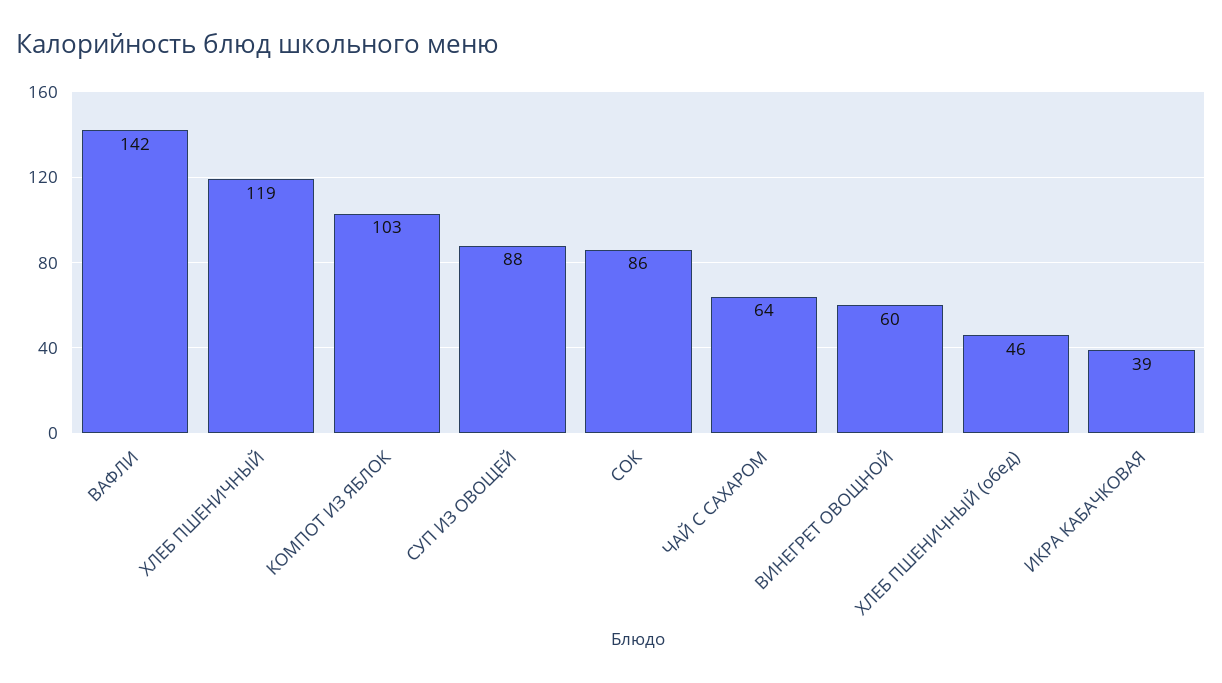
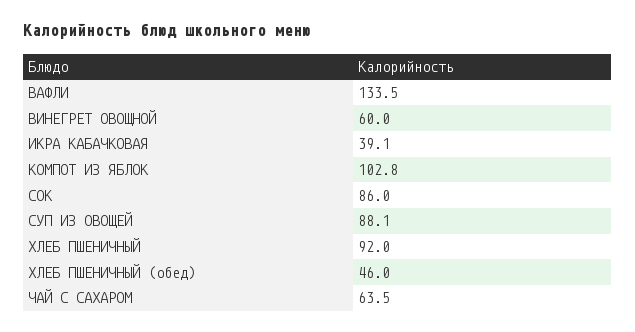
  {
-   "ВАФЛИ": 142,
+   "ВАФЛИ": 133.5,
-   "ХЛЕБ ПШЕНИЧНЫЙ": 119,
+   "ХЛЕБ ПШЕНИЧНЫЙ": 92,
    "КОМПОТ ИЗ ЯБЛОК": 102.8,
    "СУП ИЗ ОВОЩЕЙ": 88.1,
    "СОК": 86,
    "ЧАЙ С САХАРОМ": 63.5,
    "ВИНЕГРЕТ ОВОЩНОЙ": 60,
    "ХЛЕБ ПШЕНИЧНЫЙ (обед)": 46,
    "ИКРА КАБАЧКОВАЯ": 39.1
  }

